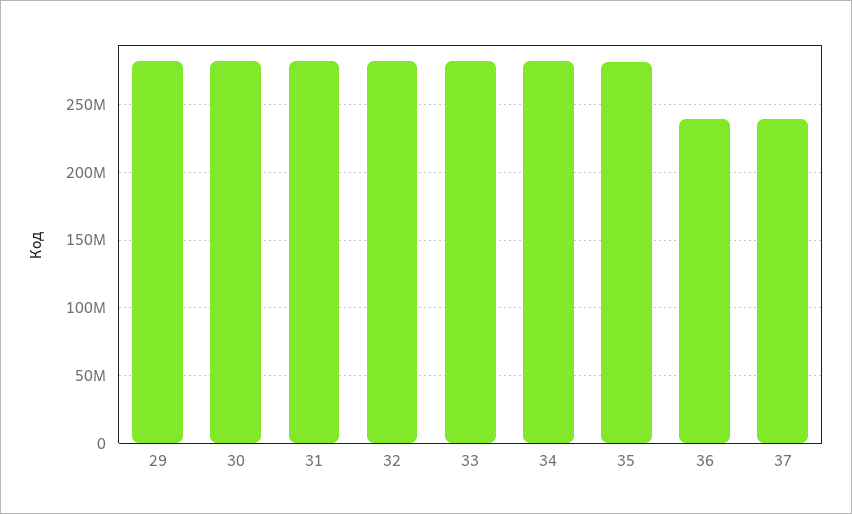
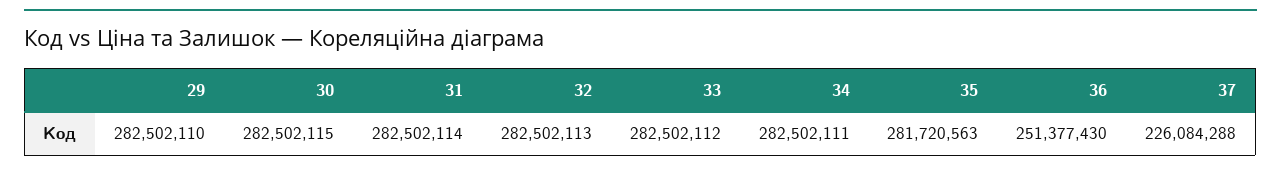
  {
    "29": 282502110,
    "30": 282502115,
    "31": 282502114,
    "32": 282502113,
    "33": 282502112,
    "34": 282502111,
    "35": 281720563,
-   "36": 240000000,
+   "36": 251377430,
-   "37": 240000000
+   "37": 226084288
  }

